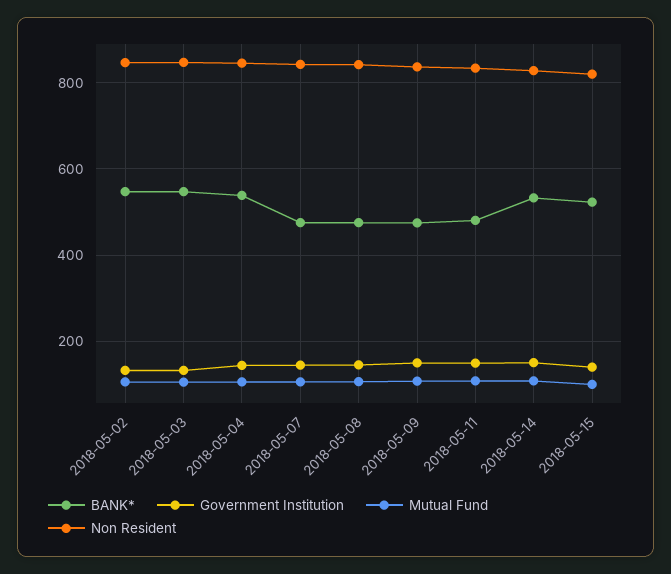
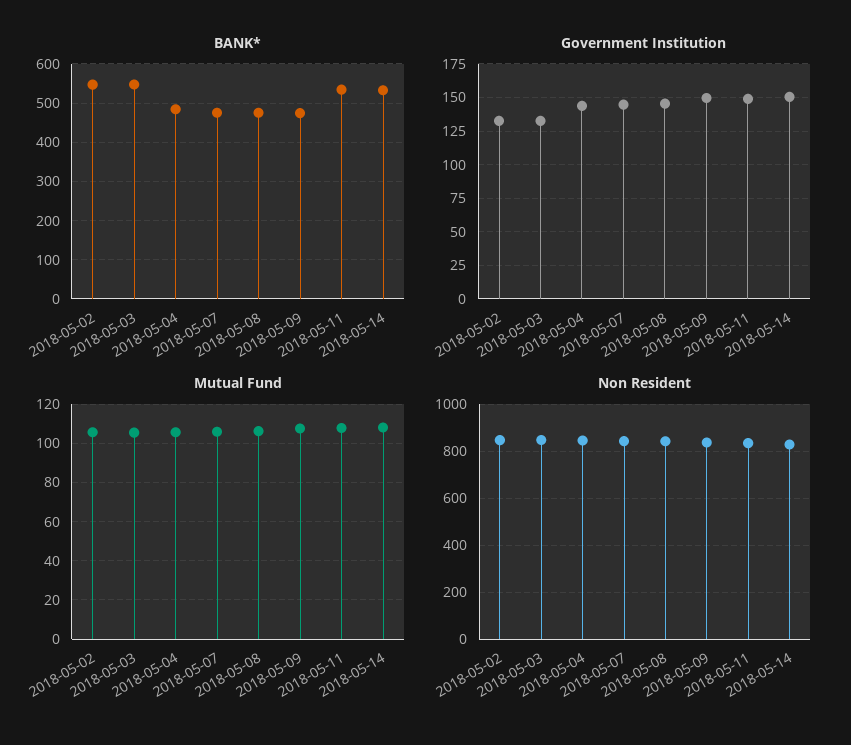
  {
    "BANK*": {
      "2018-05-02": 540,
      "2018-05-03": 540,
-     "2018-05-04": 540,
+     "2018-05-04": 480,
      "2018-05-07": 480,
      "2018-05-08": 480,
      "2018-05-09": 480,
-     "2018-05-11": 480,
+     "2018-05-11": 540,
-     "2018-05-14": 540,
+     "2018-05-14": 540
-     "2018-05-15": 520
    },
    "Government Institution": {
      "2018-05-02": 135,
      "2018-05-03": 135,
      "2018-05-04": 145,
      "2018-05-07": 145,
      "2018-05-08": 145,
      "2018-05-09": 150,
      "2018-05-11": 150,
-     "2018-05-14": 150,
+     "2018-05-14": 150
-     "2018-05-15": 140
    },
    "Mutual Fund": {
      "2018-05-02": 105,
      "2018-05-03": 105,
      "2018-05-04": 105,
      "2018-05-07": 105,
      "2018-05-08": 105,
      "2018-05-09": 110,
      "2018-05-11": 110,
-     "2018-05-14": 110,
+     "2018-05-14": 110
-     "2018-05-15": 100
    },
    "Non Resident": {
      "2018-05-02": 840,
      "2018-05-03": 840,
      "2018-05-04": 840,
      "2018-05-07": 840,
      "2018-05-08": 840,
      "2018-05-09": 840,
      "2018-05-11": 840,
-     "2018-05-14": 820,
+     "2018-05-14": 820
-     "2018-05-15": 820
    }
  }

